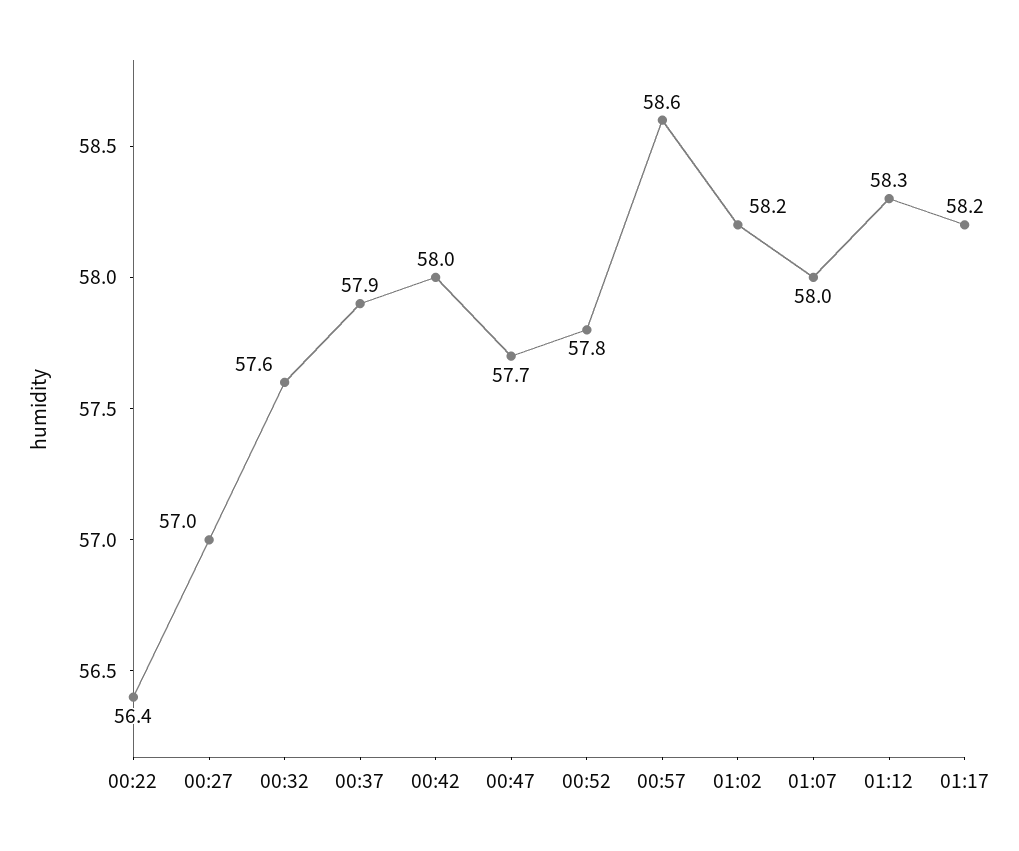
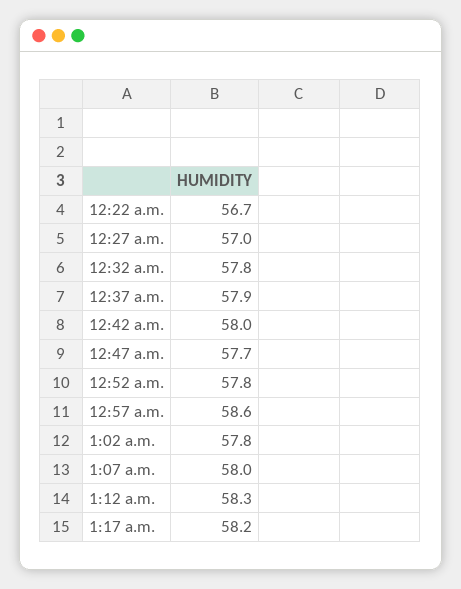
  {
-   "00:22": 56.4,
+   "00:22": 56.7,
    "00:27": 57,
-   "00:32": 57.6,
+   "00:32": 57.8,
    "00:37": 57.9,
    "00:42": 58,
    "00:47": 57.7,
    "00:52": 57.8,
    "00:57": 58.6,
-   "01:02": 58.2,
+   "01:02": 57.8,
    "01:07": 58,
    "01:12": 58.3,
    "01:17": 58.2
  }

